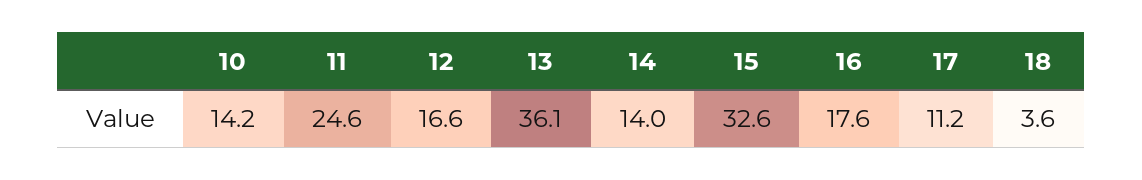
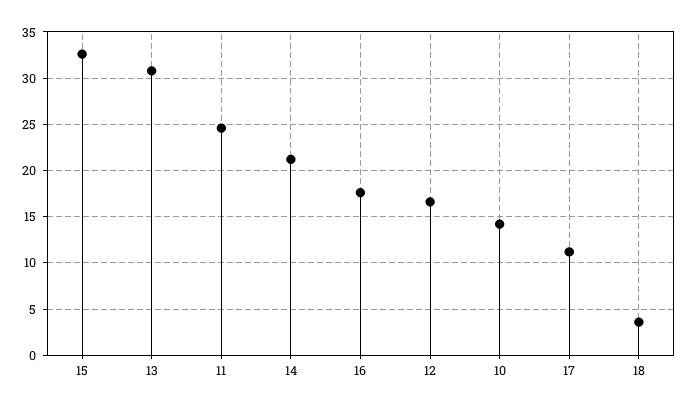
  {
    "10": 14.2,
    "11": 24.6,
    "12": 16.6,
-   "13": 36.1,
+   "13": 31,
-   "14": 14,
+   "14": 21,
    "15": 32.6,
    "16": 17.6,
    "17": 11.2,
    "18": 3.6
  }

